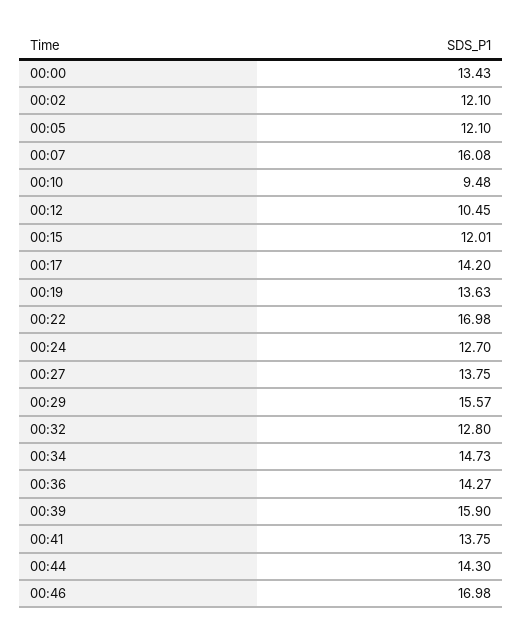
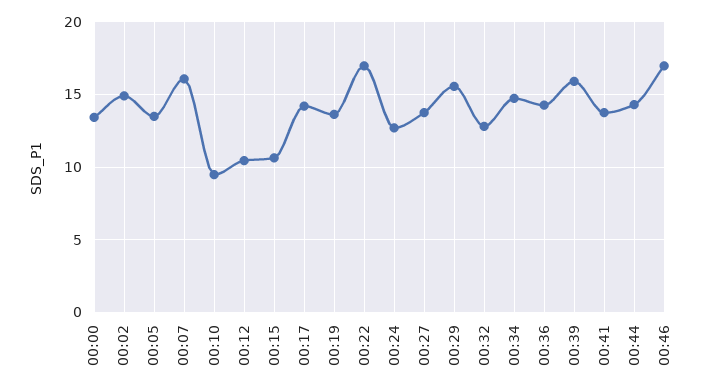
  {
    "00:00": 13.43,
-   "00:02": 12.1,
+   "00:02": 15,
-   "00:05": 12.1,
+   "00:05": 13.5,
    "00:07": 16.08,
    "00:10": 9.48,
    "00:12": 10.45,
-   "00:15": 12.01,
+   "00:15": 10.5,
    "00:17": 14.2,
    "00:19": 13.63,
    "00:22": 16.98,
    "00:24": 12.7,
    "00:27": 13.75,
    "00:29": 15.57,
    "00:32": 12.8,
    "00:34": 14.73,
    "00:36": 14.27,
    "00:39": 15.9,
    "00:41": 13.75,
    "00:44": 14.3,
    "00:46": 16.98
  }

